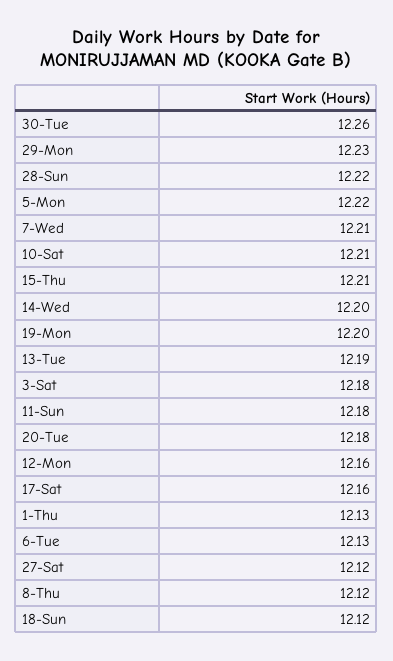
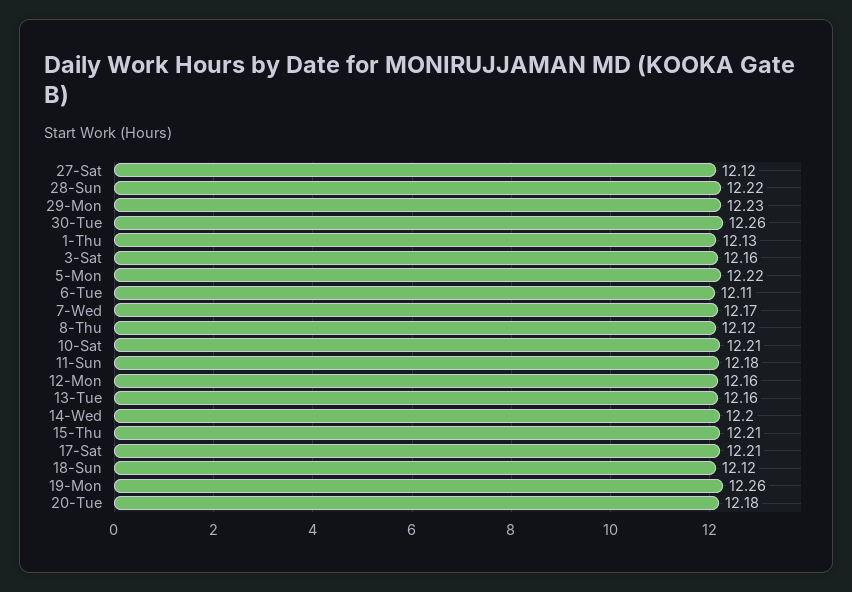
  {
    "30-Tue": 12.26,
    "29-Mon": 12.23,
    "28-Sun": 12.22,
    "5-Mon": 12.22,
-   "7-Wed": 12.21,
+   "7-Wed": 12.17,
    "10-Sat": 12.21,
    "15-Thu": 12.21,
    "14-Wed": 12.2,
-   "19-Mon": 12.2,
+   "19-Mon": 12.26,
-   "13-Tue": 12.19,
+   "13-Tue": 12.16,
-   "3-Sat": 12.18,
+   "3-Sat": 12.16,
    "11-Sun": 12.18,
    "20-Tue": 12.18,
    "12-Mon": 12.16,
-   "17-Sat": 12.16,
+   "17-Sat": 12.21,
    "1-Thu": 12.13,
-   "6-Tue": 12.13,
+   "6-Tue": 12.11,
    "27-Sat": 12.12,
    "8-Thu": 12.12,
    "18-Sun": 12.12
  }

